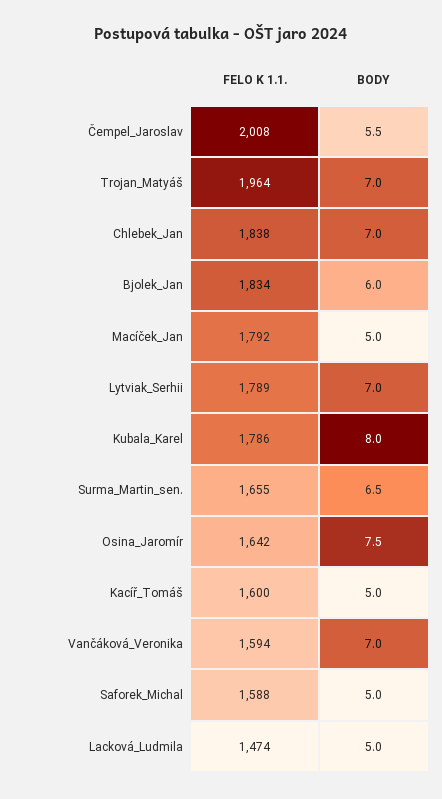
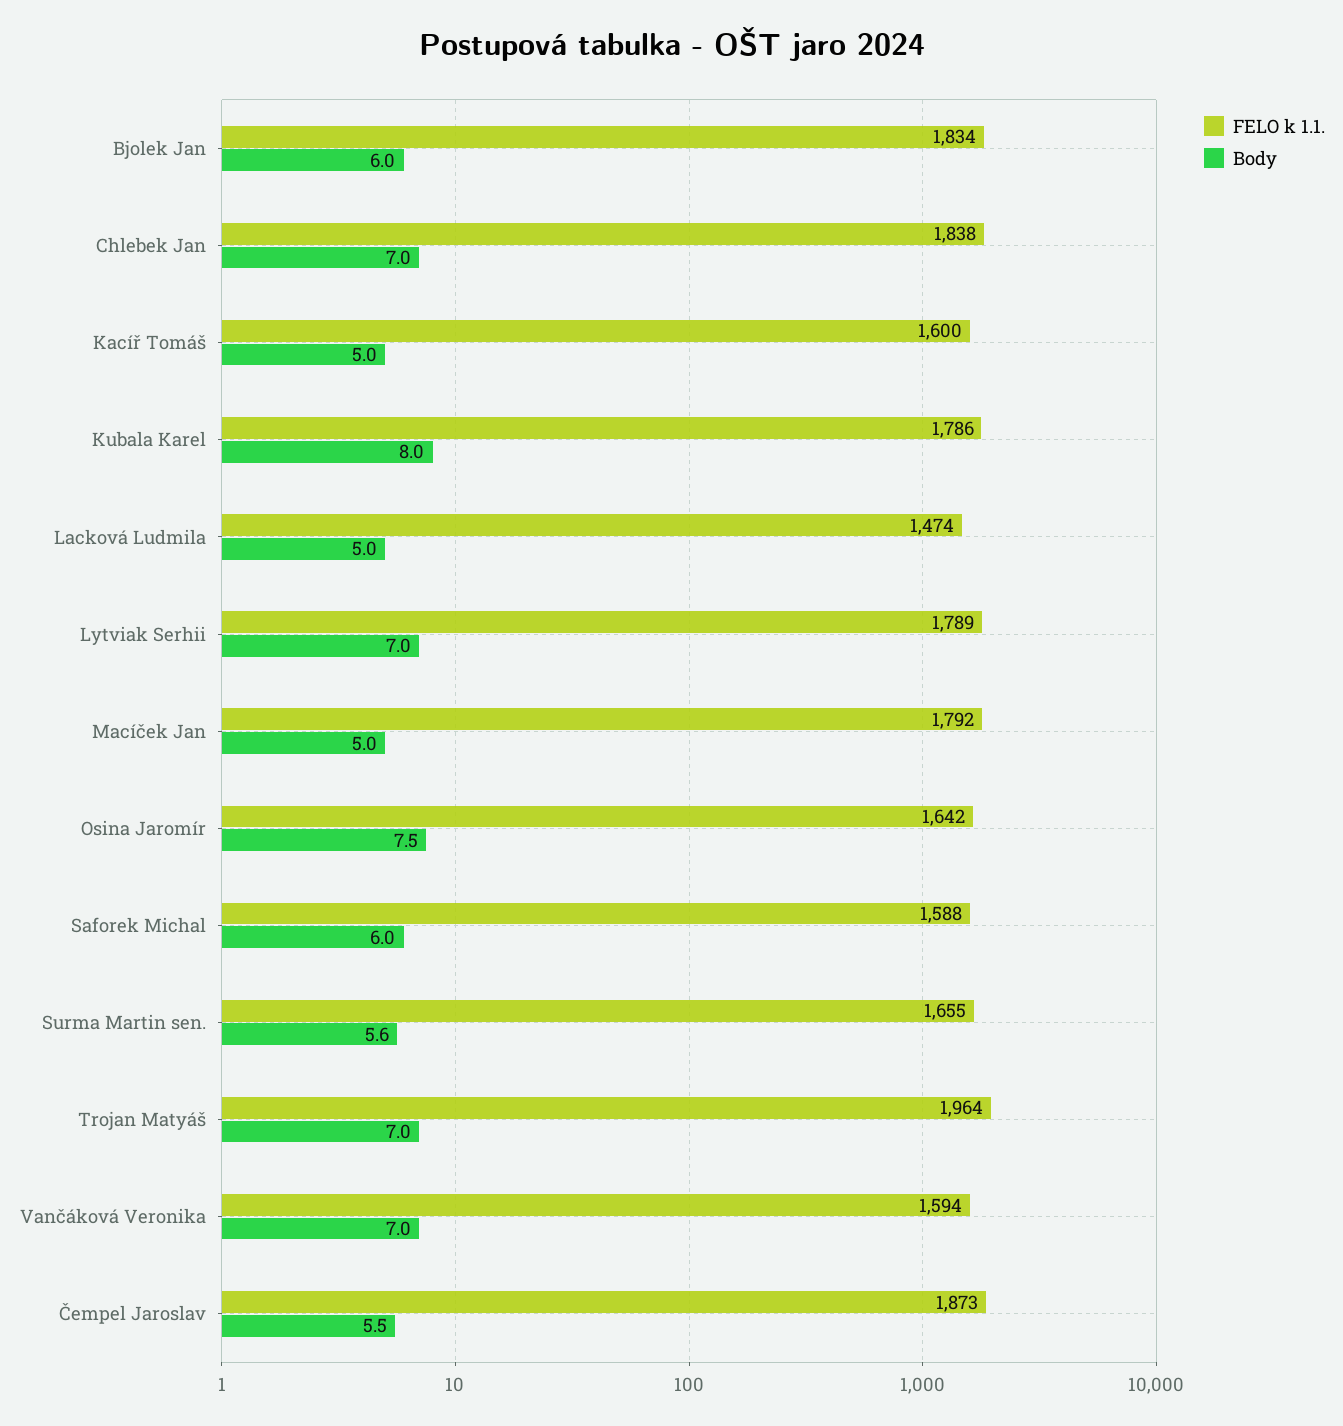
  {
    "FELO K 1.1.": {
-     "Čempel_Jaroslav": 2008,
+     "Čempel_Jaroslav": 1873,
      "Trojan_Matyáš": 1964,
      "Chlebek_Jan": 1838,
      "Bjolek_Jan": 1834,
      "Macíček_Jan": 1792,
      "Lytviak_Serhii": 1789,
      "Kubala_Karel": 1786,
      "Surma_Martin_sen.": 1655,
      "Osina_Jaromír": 1642,
      "Kacíř_Tomáš": 1600,
      "Vančáková_Veronika": 1594,
      "Saforek_Michal": 1588,
      "Lacková_Ludmila": 1474
    },
    "BODY": {
      "Čempel_Jaroslav": 5.5,
      "Trojan_Matyáš": 7,
      "Chlebek_Jan": 7,
      "Bjolek_Jan": 6,
      "Macíček_Jan": 5,
      "Lytviak_Serhii": 7,
      "Kubala_Karel": 8,
-     "Surma_Martin_sen.": 6.5,
+     "Surma_Martin_sen.": 5.6,
      "Osina_Jaromír": 7.5,
      "Kacíř_Tomáš": 5,
      "Vančáková_Veronika": 7,
-     "Saforek_Michal": 5,
+     "Saforek_Michal": 6,
      "Lacková_Ludmila": 5
    }
  }

